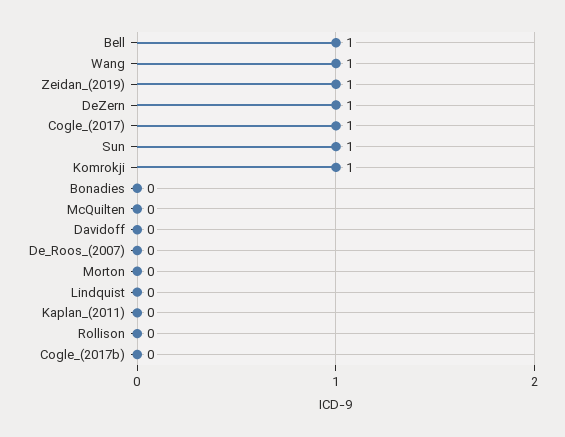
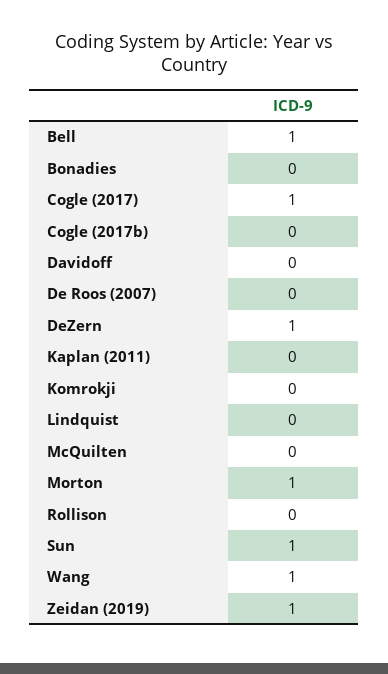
  {
    "Bell": 1,
    "Wang": 1,
    "Zeidan_(2019)": 1,
    "DeZern": 1,
    "Cogle_(2017)": 1,
    "Sun": 1,
-   "Komrokji": 1,
+   "Komrokji": 0,
    "Bonadies": 0,
    "McQuilten": 0,
    "Davidoff": 0,
    "De_Roos_(2007)": 0,
-   "Morton": 0,
+   "Morton": 1,
    "Lindquist": 0,
    "Kaplan_(2011)": 0,
    "Rollison": 0,
    "Cogle_(2017b)": 0
  }

